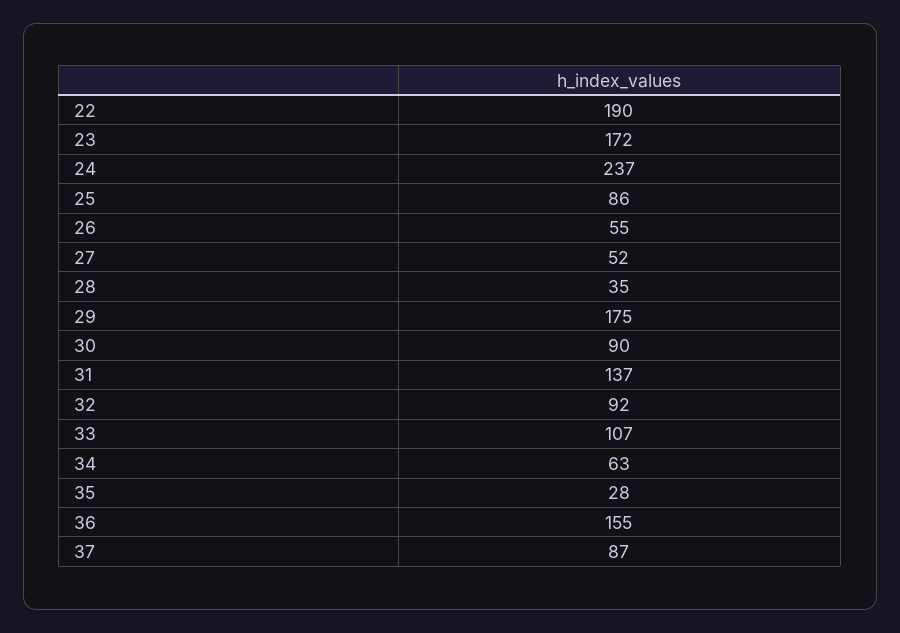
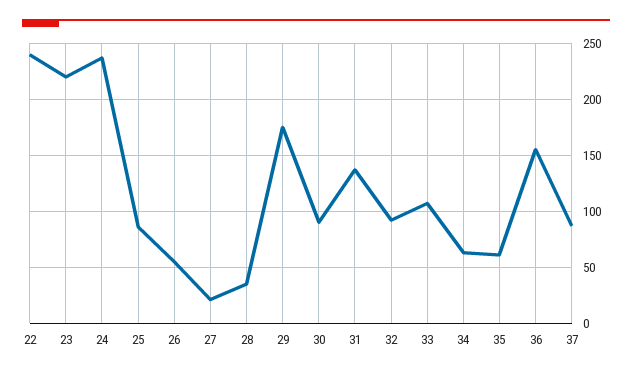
  {
-   "22": 190,
+   "22": 240,
-   "23": 172,
+   "23": 220,
    "24": 237,
    "25": 86,
    "26": 55,
-   "27": 52,
+   "27": 20,
    "28": 35,
    "29": 175,
    "30": 90,
    "31": 137,
    "32": 92,
    "33": 107,
    "34": 63,
-   "35": 28,
+   "35": 60,
    "36": 155,
    "37": 87
  }

